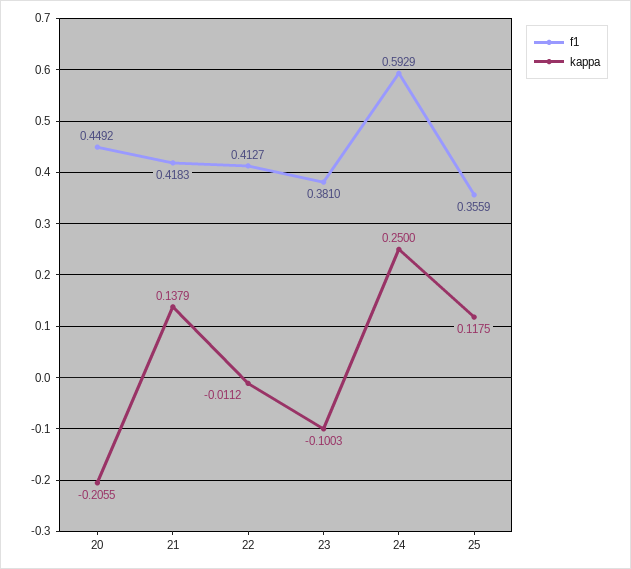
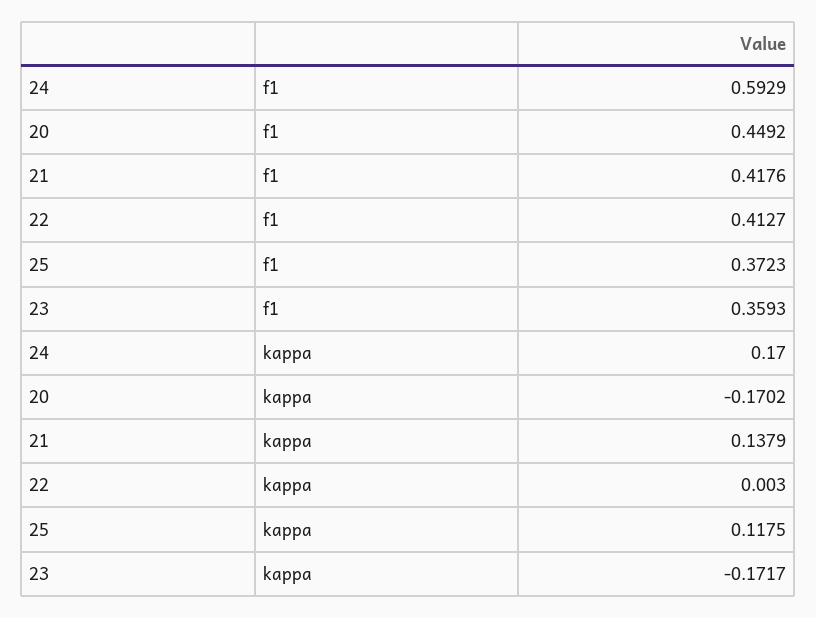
  {
    "f1": {
      "20": 0.4492,
-     "21": 0.4183,
+     "21": 0.4176,
      "22": 0.4127,
-     "23": 0.381,
+     "23": 0.3593,
      "24": 0.5929,
-     "25": 0.3559
+     "25": 0.3723
    },
    "kappa": {
-     "20": -0.2055,
+     "20": -0.1702,
      "21": 0.1379,
-     "22": -0.0112,
+     "22": 0.003,
-     "23": -0.1003,
+     "23": -0.1717,
-     "24": 0.25,
+     "24": 0.17,
      "25": 0.1175
    }
  }

